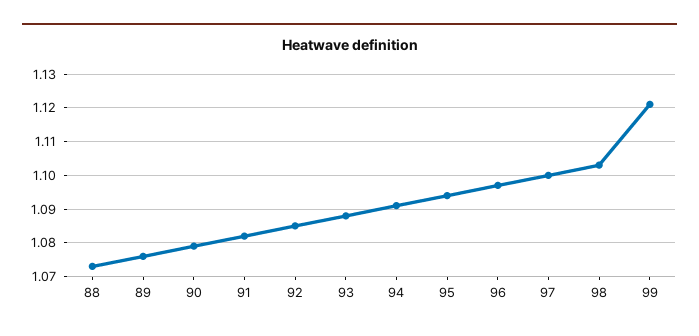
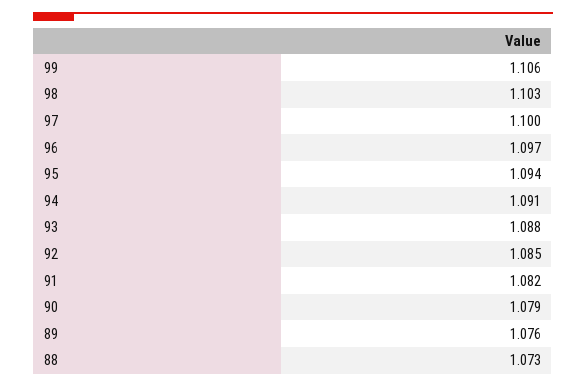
  {
    "88": 1.073,
    "89": 1.076,
    "90": 1.079,
    "91": 1.082,
    "92": 1.085,
    "93": 1.088,
    "94": 1.091,
    "95": 1.094,
    "96": 1.097,
    "97": 1.1,
    "98": 1.103,
-   "99": 1.12
+   "99": 1.106
  }

